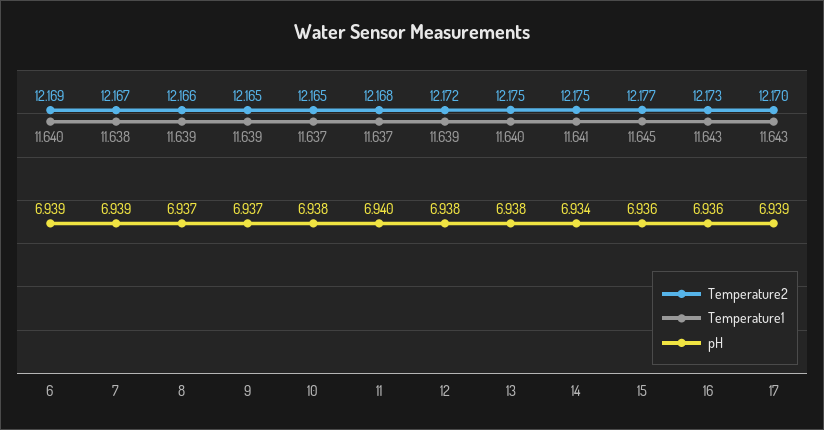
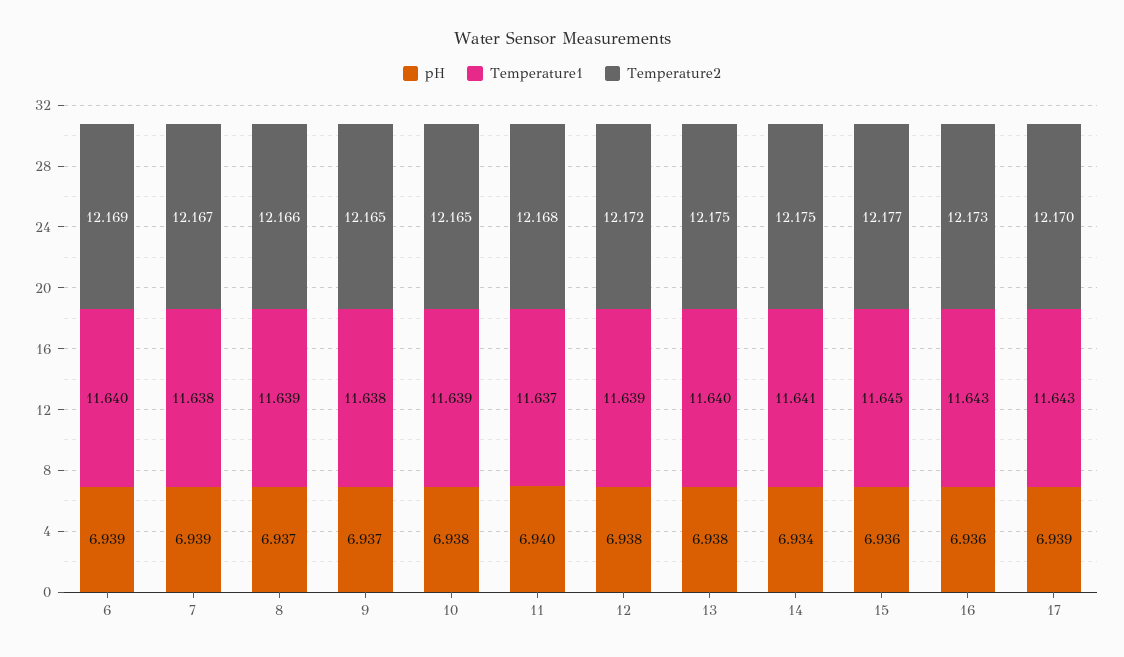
  {
    "Temperature2": {
      "6": 12.169,
      "7": 12.167,
      "8": 12.166,
      "9": 12.165,
      "10": 12.165,
      "11": 12.168,
      "12": 12.172,
      "13": 12.175,
      "14": 12.175,
      "15": 12.177,
      "16": 12.173,
      "17": 12.17
    },
    "Temperature1": {
      "6": 11.64,
      "7": 11.638,
      "8": 11.639,
-     "9": 11.639,
+     "9": 11.638,
-     "10": 11.637,
+     "10": 11.639,
      "11": 11.637,
      "12": 11.639,
      "13": 11.64,
      "14": 11.641,
      "15": 11.645,
      "16": 11.643,
      "17": 11.643
    },
    "pH": {
      "6": 6.939,
      "7": 6.939,
      "8": 6.937,
      "9": 6.937,
      "10": 6.938,
      "11": 6.94,
      "12": 6.938,
      "13": 6.938,
      "14": 6.934,
      "15": 6.936,
      "16": 6.936,
      "17": 6.939
    }
  }

